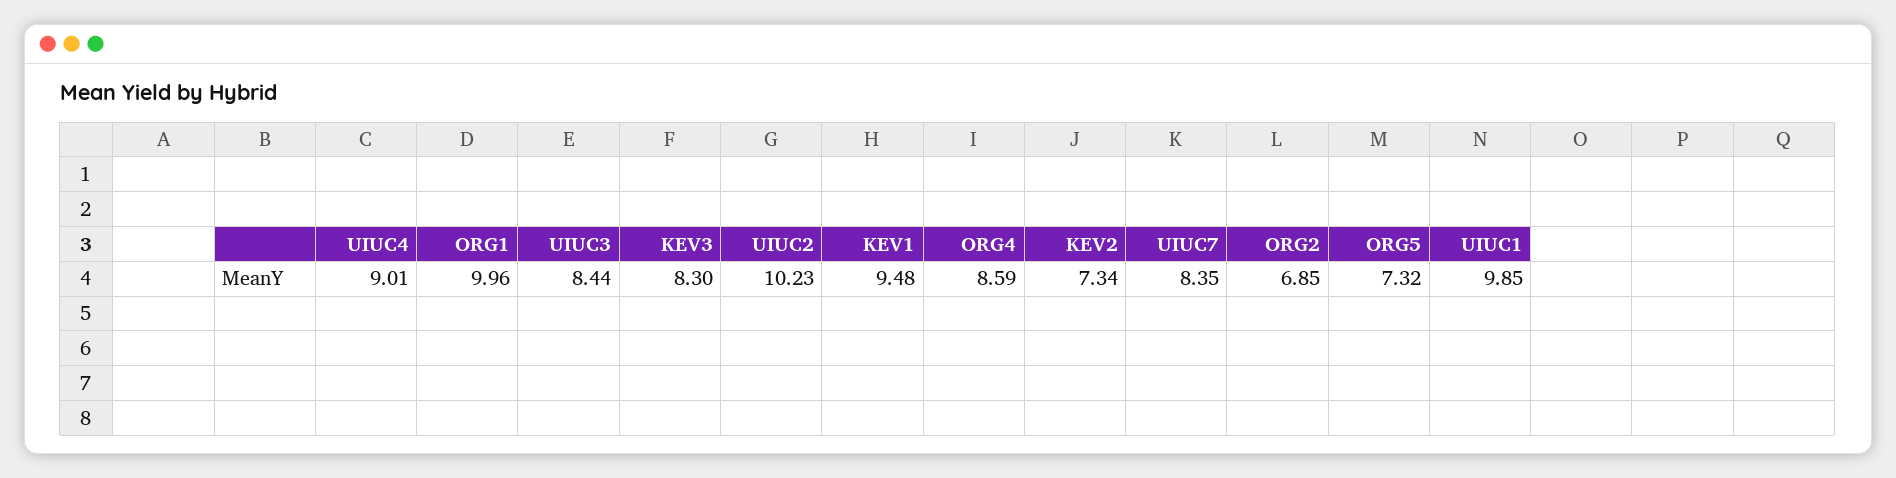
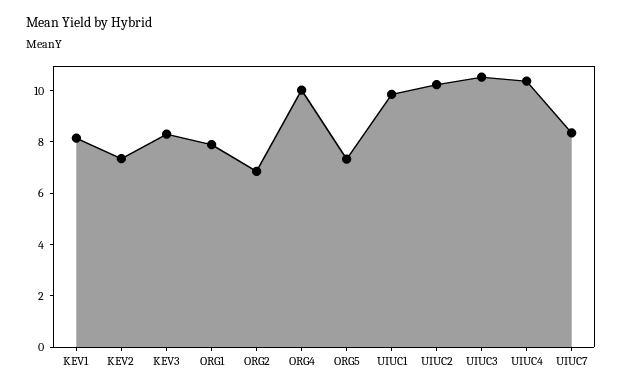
  {
-   "UIUC4": 9.01,
+   "UIUC4": 10.5,
-   "ORG1": 9.96,
+   "ORG1": 8,
-   "UIUC3": 8.44,
+   "UIUC3": 10.5,
    "KEV3": 8.3,
    "UIUC2": 10.23,
-   "KEV1": 9.48,
+   "KEV1": 8,
-   "ORG4": 8.59,
+   "ORG4": 10,
    "KEV2": 7.34,
    "UIUC7": 8.35,
    "ORG2": 6.85,
    "ORG5": 7.32,
    "UIUC1": 9.85
  }

